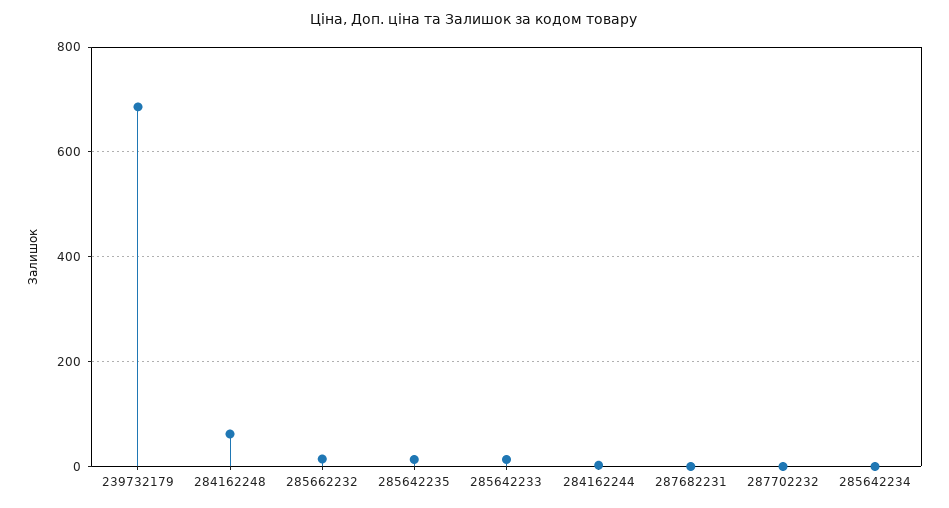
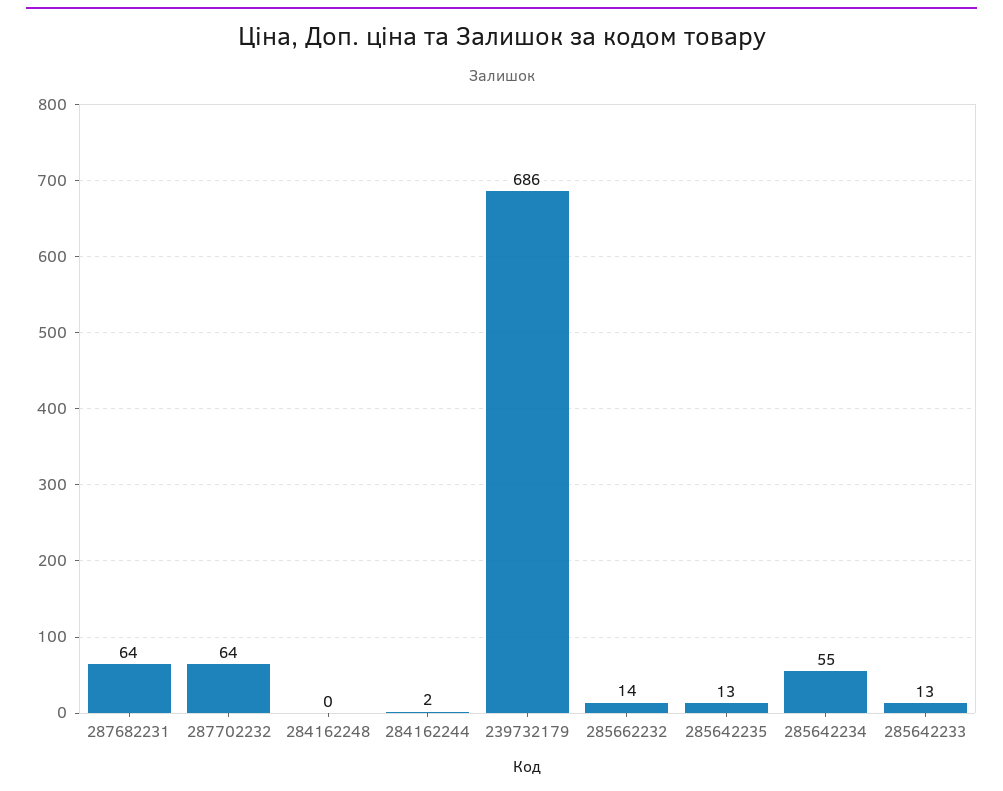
  {
    "239732179": 686,
-   "284162248": 60,
+   "284162248": 0,
    "285662232": 14,
    "285642235": 13,
    "285642233": 13,
    "284162244": 2,
-   "287682231": 0,
+   "287682231": 64,
-   "287702232": 0,
+   "287702232": 64,
-   "285642234": 0
+   "285642234": 55
  }

